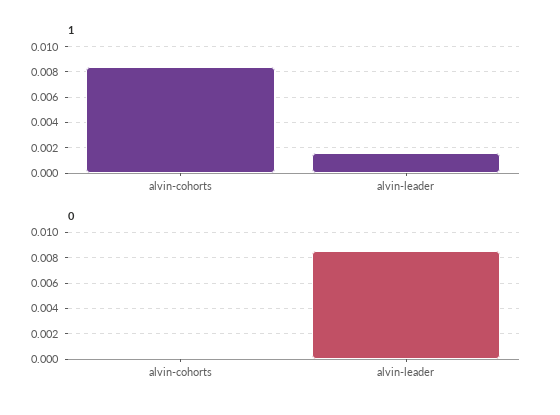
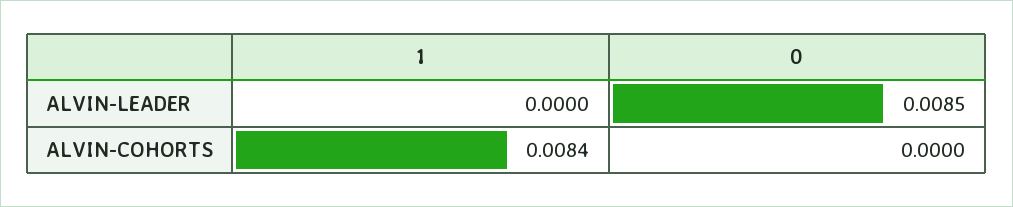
  {
    "1": {
      "alvin-cohorts": 0.0084,
-     "alvin-leader": 0.0015
+     "alvin-leader": 0
    },
    "0": {
      "alvin-cohorts": 0,
      "alvin-leader": 0.0085
    }
  }

